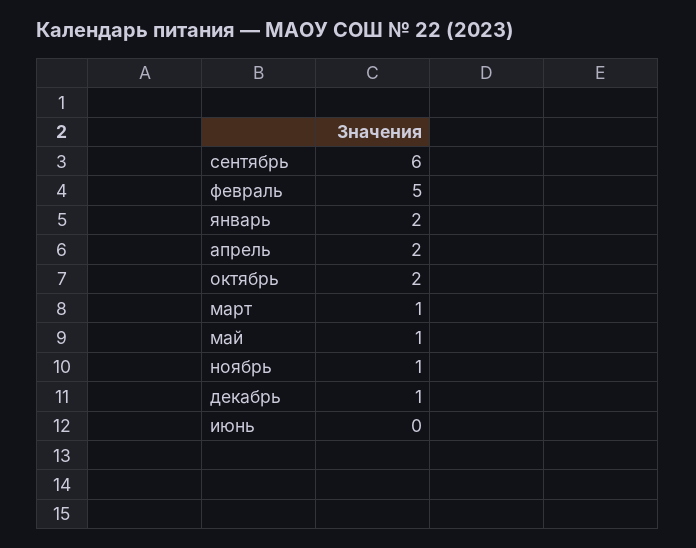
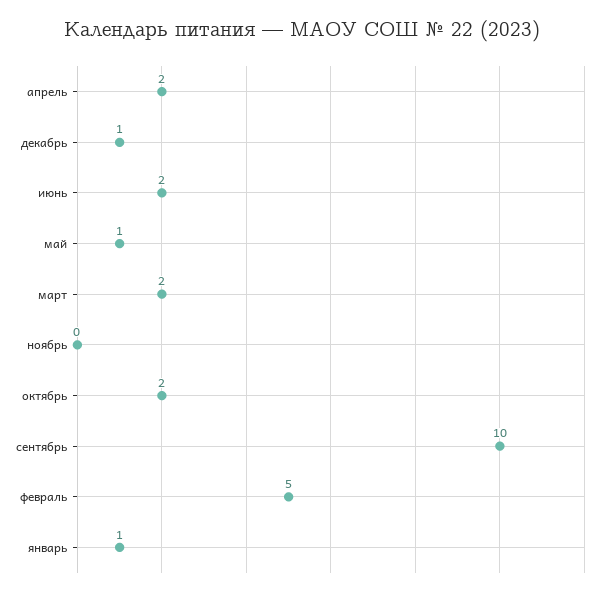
  {
-   "сентябрь": 6,
+   "сентябрь": 10,
    "февраль": 5,
-   "январь": 2,
+   "январь": 1,
    "апрель": 2,
    "октябрь": 2,
-   "март": 1,
+   "март": 2,
    "май": 1,
-   "ноябрь": 1,
+   "ноябрь": 0,
    "декабрь": 1,
-   "июнь": 0
+   "июнь": 2
  }

